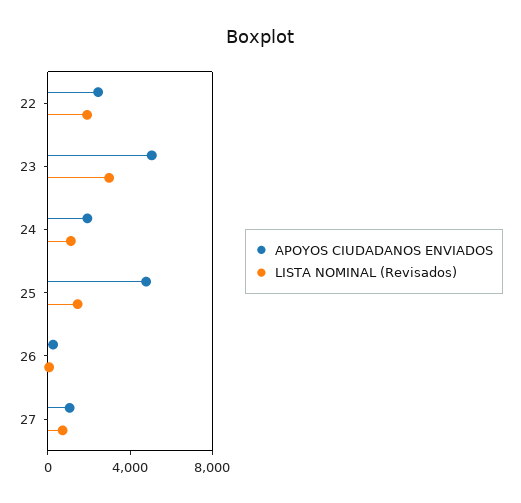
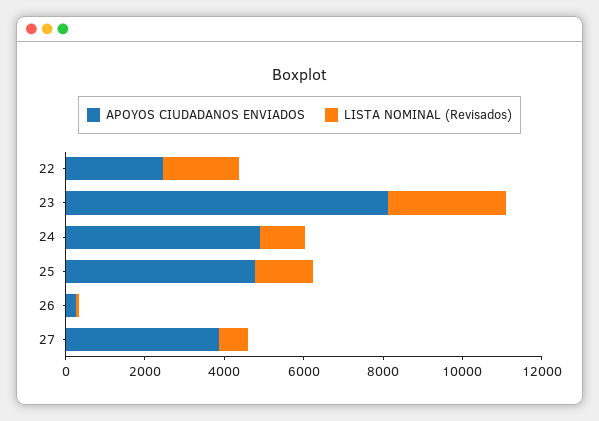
  {
    "APOYOS CIUDADANOS ENVIADOS": {
      "22": 2500,
-     "23": 5000,
+     "23": 8000,
-     "24": 2000,
+     "24": 5000,
      "25": 5000,
      "26": 500,
-     "27": 1000
+     "27": 4000
    },
    "LISTA NOMINAL (Revisados)": {
      "22": 2000,
      "23": 3000,
      "24": 1000,
      "25": 1500,
      "26": 0,
      "27": 500
    }
  }

